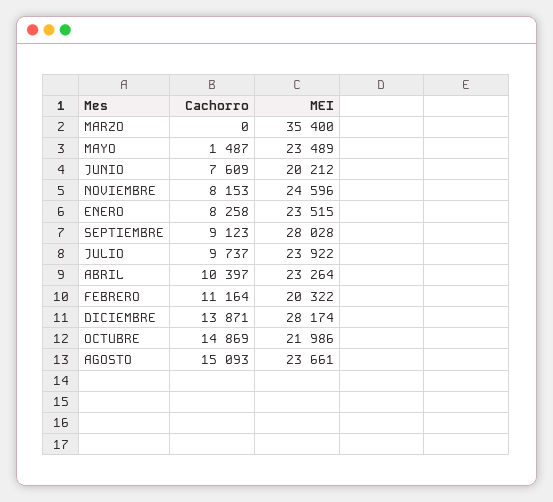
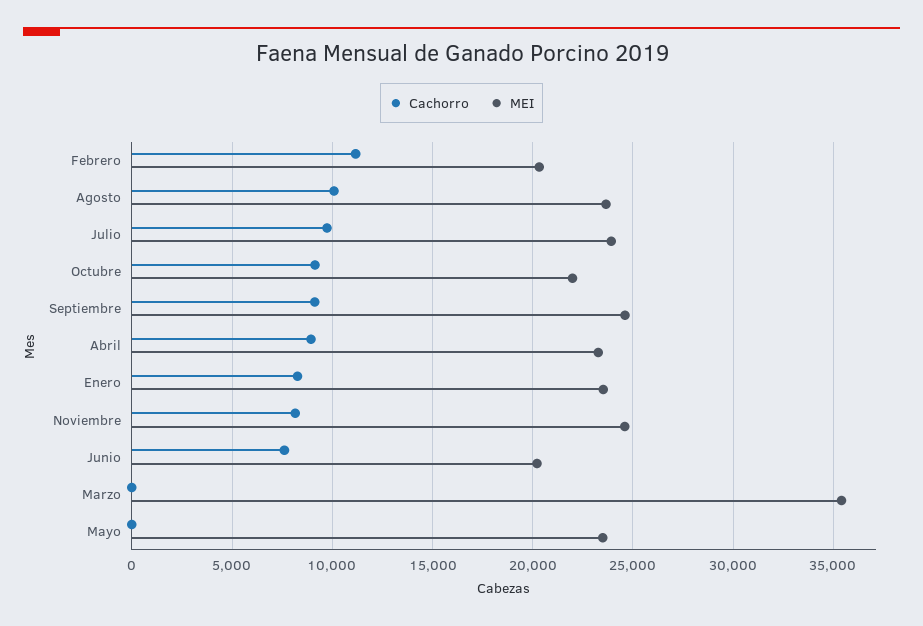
  {
    "Cachorro": {
      "MARZO": 0,
-     "MAYO": 1487,
+     "MAYO": 0,
      "JUNIO": 7609,
      "NOVIEMBRE": 8153,
      "ENERO": 8258,
      "SEPTIEMBRE": 9123,
      "JULIO": 9737,
-     "ABRIL": 10397,
+     "ABRIL": 9000,
      "FEBRERO": 11164,
-     "DICIEMBRE": 13871,
-     "OCTUBRE": 14869,
+     "OCTUBRE": 9000,
-     "AGOSTO": 15093
+     "AGOSTO": 10000
    },
    "MEI": {
      "MARZO": 35400,
      "MAYO": 23489,
      "JUNIO": 20212,
      "NOVIEMBRE": 24596,
      "ENERO": 23515,
-     "SEPTIEMBRE": 28028,
+     "SEPTIEMBRE": 24500,
      "JULIO": 23922,
      "ABRIL": 23264,
      "FEBRERO": 20322,
-     "DICIEMBRE": 28174,
      "OCTUBRE": 21986,
      "AGOSTO": 23661
    }
  }

